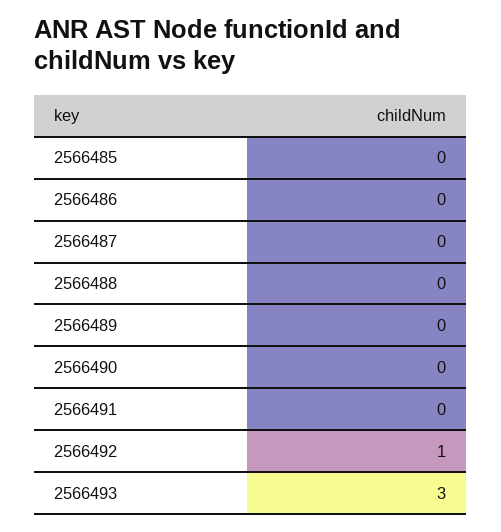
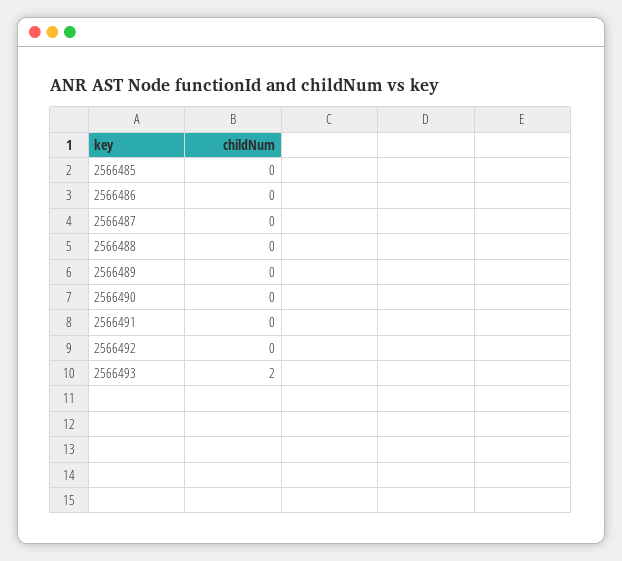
  {
    "2566485": 0,
    "2566486": 0,
    "2566487": 0,
    "2566488": 0,
    "2566489": 0,
    "2566490": 0,
    "2566491": 0,
-   "2566492": 1,
+   "2566492": 0,
-   "2566493": 3
+   "2566493": 2
  }

